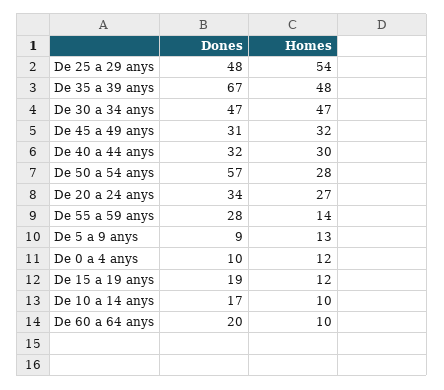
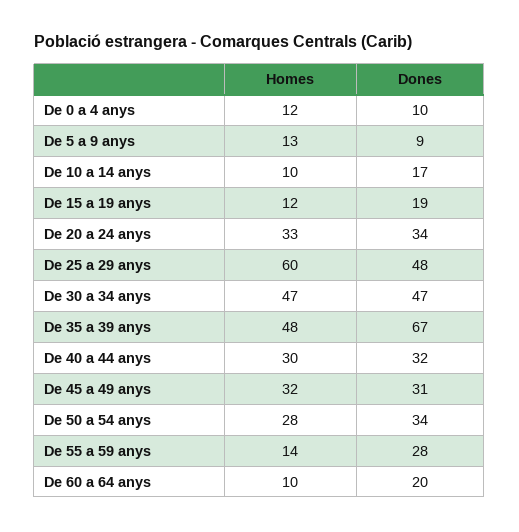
  {
    "Dones": {
      "De 25 a 29 anys": 48,
      "De 35 a 39 anys": 67,
      "De 30 a 34 anys": 47,
      "De 45 a 49 anys": 31,
      "De 40 a 44 anys": 32,
-     "De 50 a 54 anys": 57,
+     "De 50 a 54 anys": 34,
      "De 20 a 24 anys": 34,
      "De 55 a 59 anys": 28,
      "De 5 a 9 anys": 9,
      "De 0 a 4 anys": 10,
      "De 15 a 19 anys": 19,
      "De 10 a 14 anys": 17,
      "De 60 a 64 anys": 20
    },
    "Homes": {
-     "De 25 a 29 anys": 54,
+     "De 25 a 29 anys": 60,
      "De 35 a 39 anys": 48,
      "De 30 a 34 anys": 47,
      "De 45 a 49 anys": 32,
      "De 40 a 44 anys": 30,
      "De 50 a 54 anys": 28,
-     "De 20 a 24 anys": 27,
+     "De 20 a 24 anys": 33,
      "De 55 a 59 anys": 14,
      "De 5 a 9 anys": 13,
      "De 0 a 4 anys": 12,
      "De 15 a 19 anys": 12,
      "De 10 a 14 anys": 10,
      "De 60 a 64 anys": 10
    }
  }

